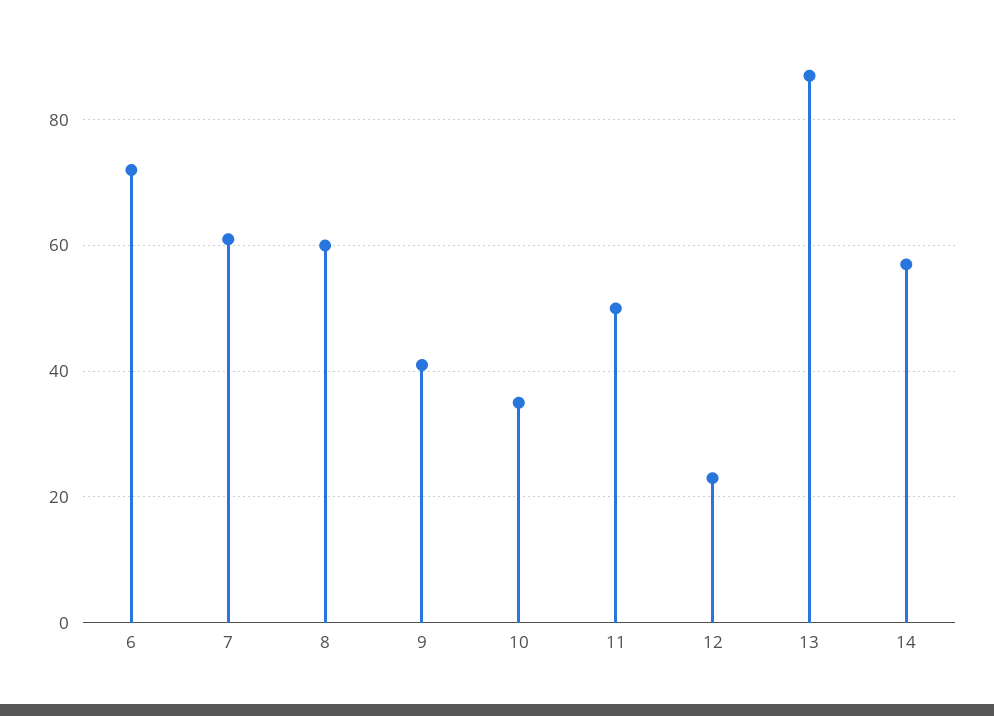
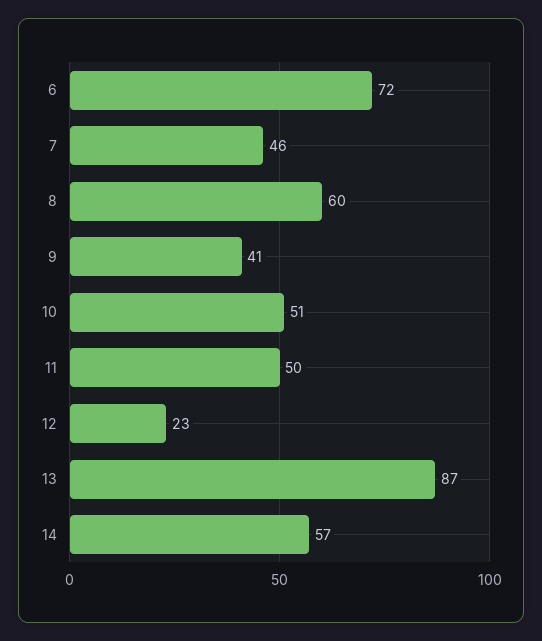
  {
    "6": 72,
-   "7": 60,
+   "7": 46,
    "8": 60,
    "9": 41,
-   "10": 35,
+   "10": 51,
    "11": 50,
    "12": 23,
    "13": 87,
    "14": 57
  }

